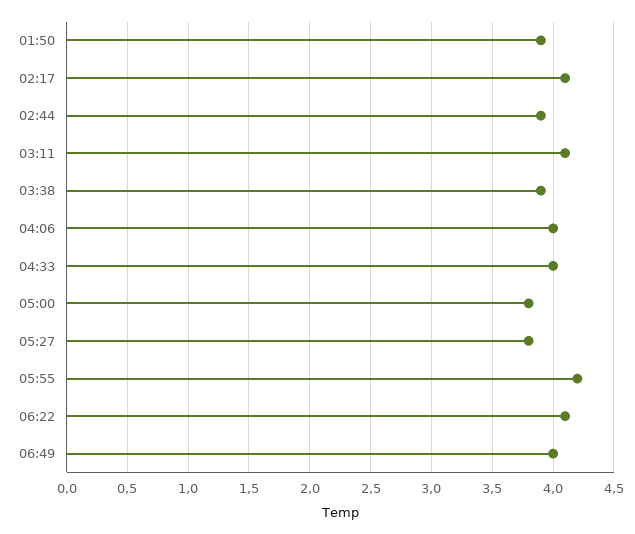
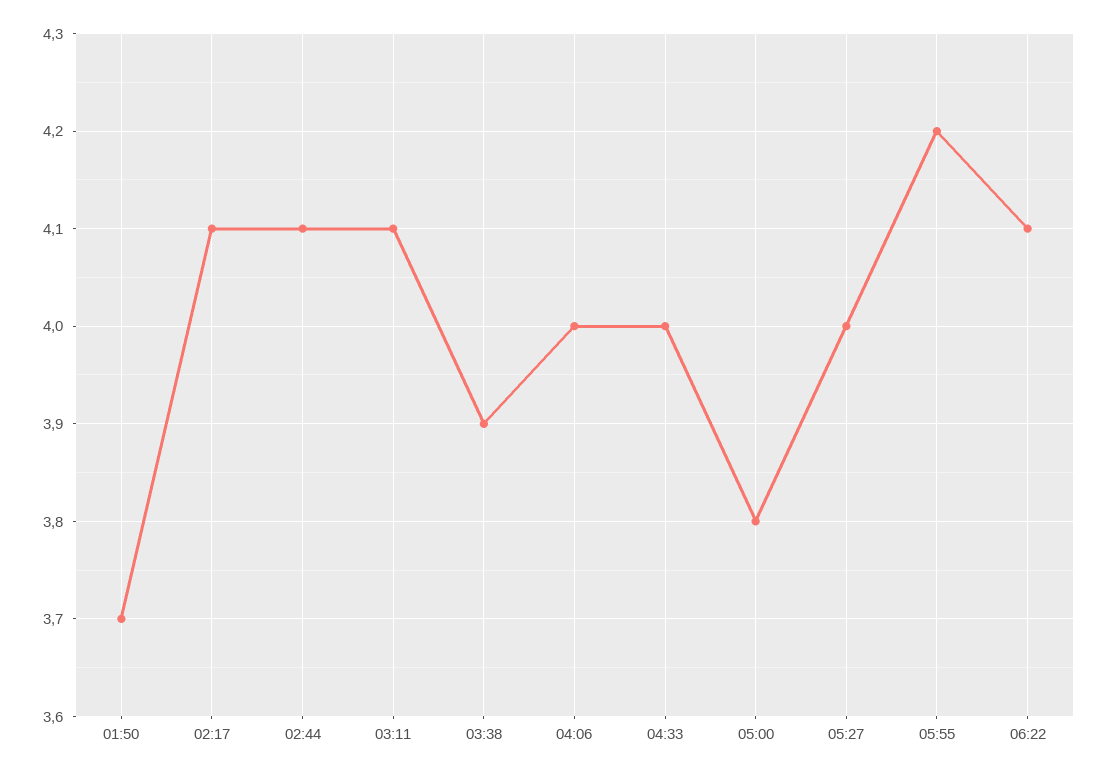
  {
-   "01:50": 3.9,
+   "01:50": 3.7,
    "02:17": 4.1,
-   "02:44": 3.9,
+   "02:44": 4.1,
    "03:11": 4.1,
    "03:38": 3.9,
    "04:06": 4,
    "04:33": 4,
    "05:00": 3.8,
-   "05:27": 3.8,
+   "05:27": 4,
    "05:55": 4.2,
-   "06:22": 4.1,
+   "06:22": 4.1
-   "06:49": 4
  }

